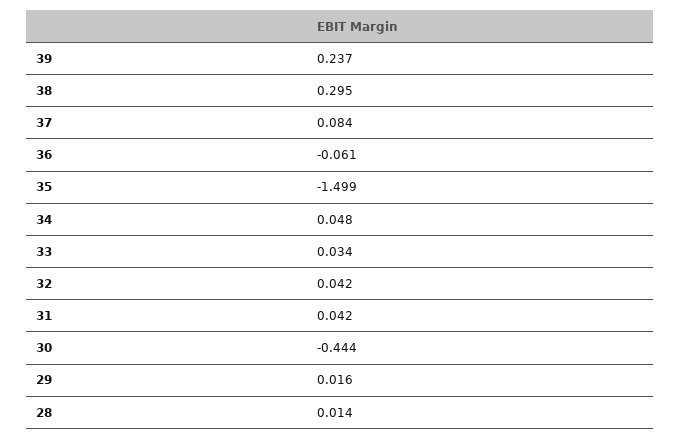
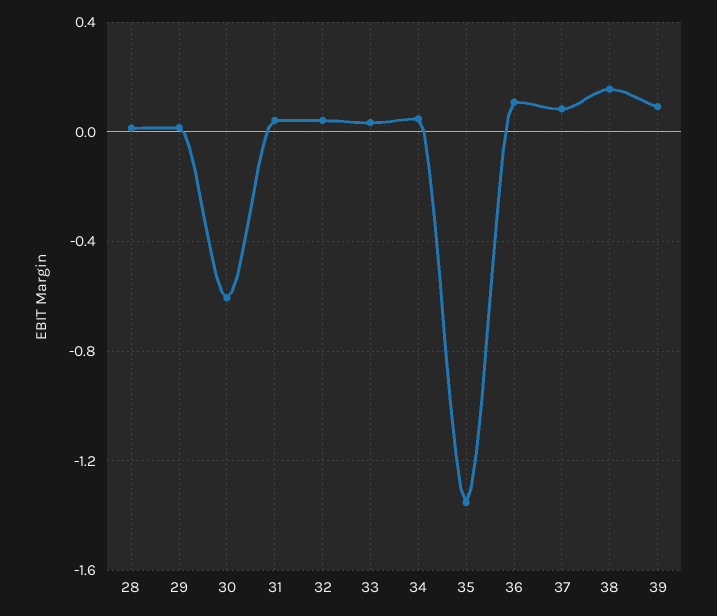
  {
-   "39": 0.237,
+   "39": 0.1,
-   "38": 0.295,
+   "38": 0.15,
    "37": 0.084,
-   "36": -0.061,
+   "36": 0.1,
-   "35": -1.499,
+   "35": -1.35,
    "34": 0.048,
    "33": 0.034,
    "32": 0.042,
    "31": 0.042,
-   "30": -0.444,
+   "30": -0.6,
    "29": 0.016,
    "28": 0.014
  }

